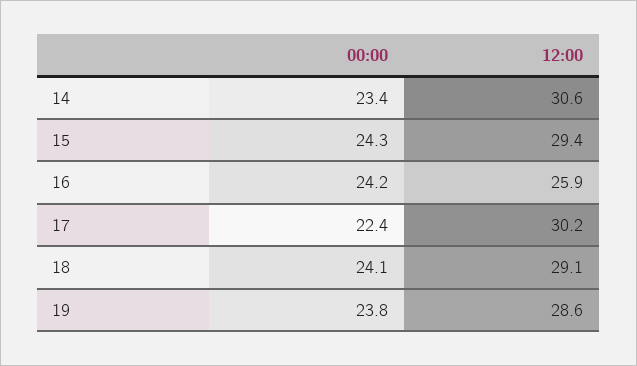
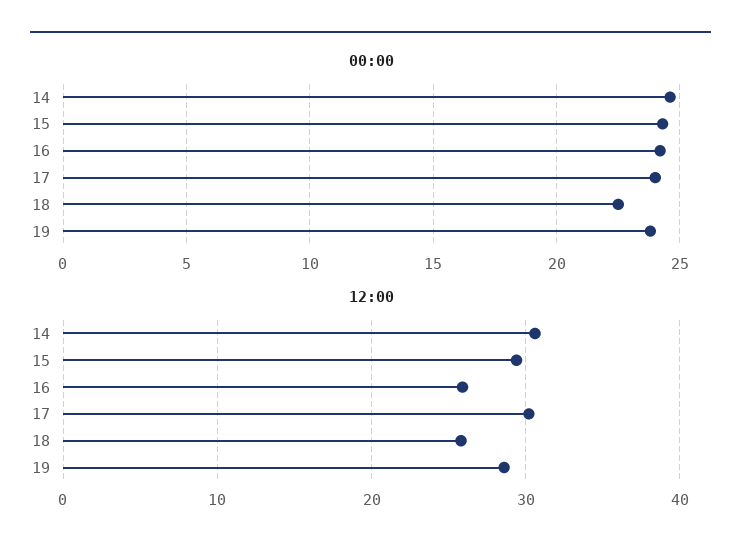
  {
    "00:00": {
-     "14": 23.4,
+     "14": 24.5,
      "15": 24.3,
      "16": 24.2,
-     "17": 22.4,
+     "17": 24,
-     "18": 24.1,
+     "18": 22.5,
      "19": 23.8
    },
    "12:00": {
      "14": 30.6,
      "15": 29.4,
      "16": 25.9,
      "17": 30.2,
-     "18": 29.1,
+     "18": 26,
      "19": 28.6
    }
  }

